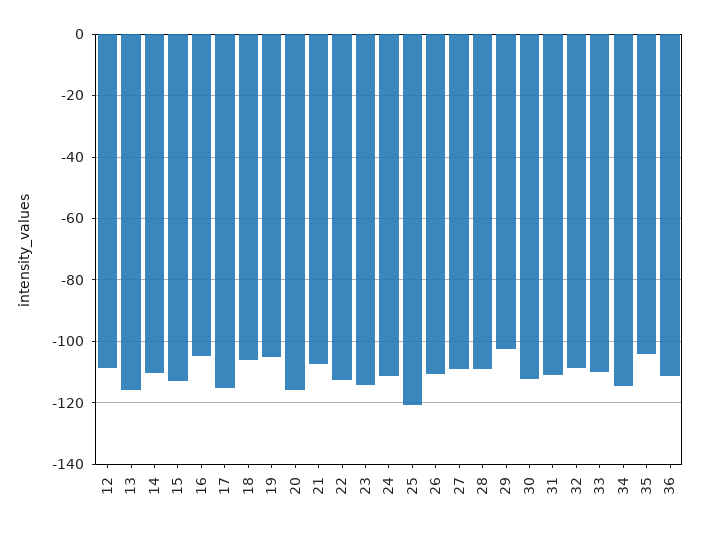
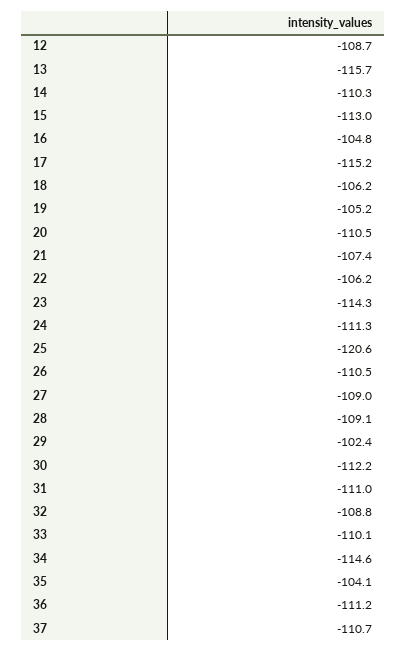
  {
    "12": -108.7,
    "13": -115.7,
    "14": -110.3,
    "15": -113,
    "16": -104.8,
    "17": -115.2,
    "18": -106.2,
    "19": -105.2,
-   "20": -116,
+   "20": -110.5,
    "21": -107.4,
-   "22": -112,
+   "22": -106.2,
    "23": -114.3,
    "24": -111.3,
    "25": -120.6,
    "26": -110.5,
    "27": -109,
    "28": -109.1,
    "29": -102.4,
    "30": -112.2,
    "31": -111,
    "32": -108.8,
    "33": -110.1,
    "34": -114.6,
    "35": -104.1,
-   "36": -111.2
+   "36": -111.2,
+   "37": -110.7
  }

